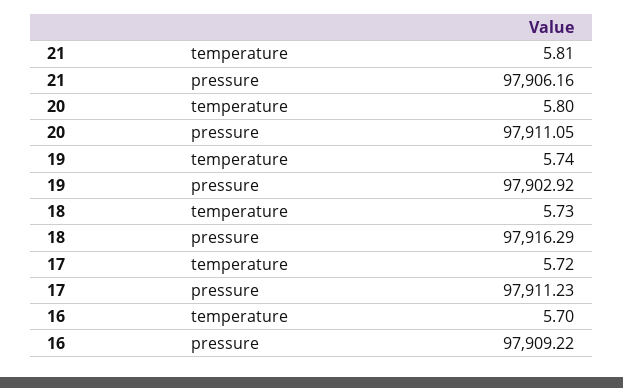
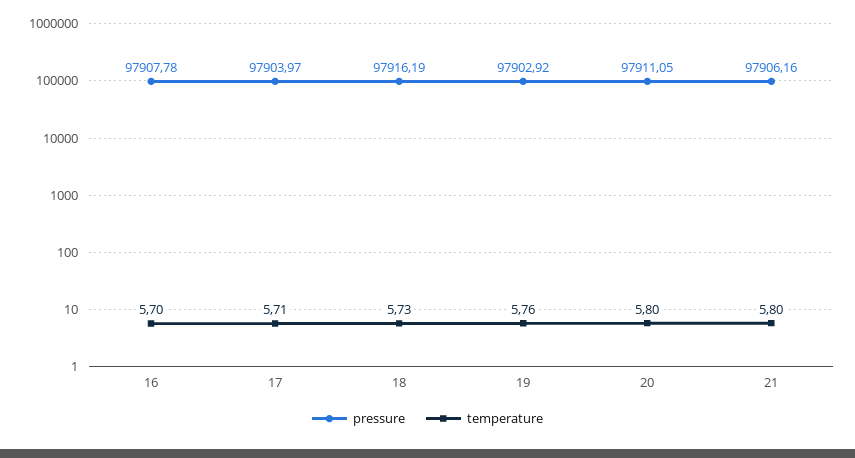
  {
    "temperature": {
-     "21": 5.81,
+     "21": 5.8,
      "20": 5.8,
-     "19": 5.74,
+     "19": 5.76,
      "18": 5.73,
-     "17": 5.72,
+     "17": 5.71,
      "16": 5.7
    },
    "pressure": {
      "21": 97906.16,
      "20": 97911.05,
      "19": 97902.92,
-     "18": 97916.29,
+     "18": 97916.19,
-     "17": 97911.23,
+     "17": 97903.97,
-     "16": 97909.22
+     "16": 97907.78
    }
  }

